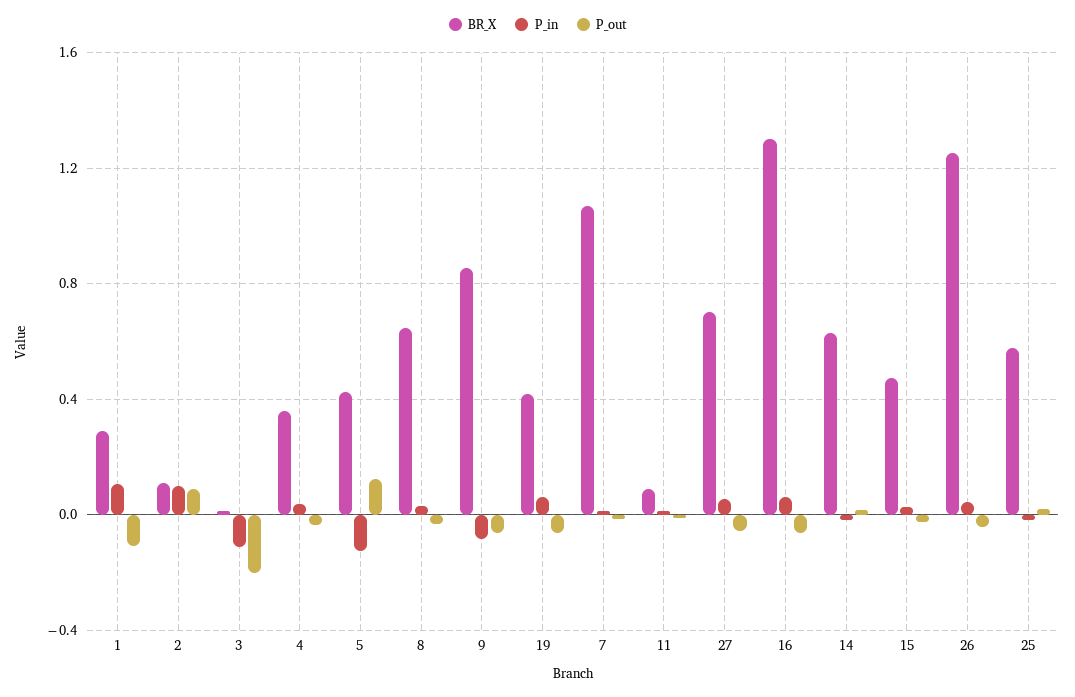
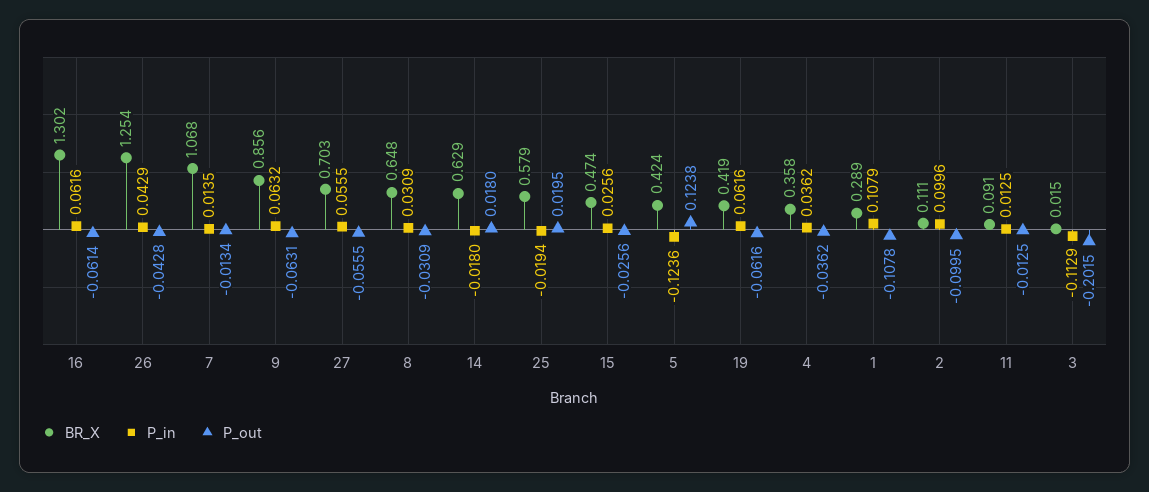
  {
    "BR_X": {
      "1": 0.289,
      "2": 0.111,
      "3": 0.015,
      "4": 0.358,
      "5": 0.424,
      "8": 0.648,
      "9": 0.856,
      "19": 0.419,
      "7": 1.068,
      "11": 0.091,
      "27": 0.703,
      "16": 1.302,
      "14": 0.629,
      "15": 0.474,
      "26": 1.254,
      "25": 0.579
    },
    "P_in": {
      "1": 0.1079,
      "2": 0.0996,
      "3": -0.1129,
      "4": 0.0362,
      "5": -0.1236,
      "8": 0.0309,
-     "9": -0.1,
+     "9": 0.0632,
      "19": 0.0616,
      "7": 0.0135,
      "11": 0.0125,
      "27": 0.0555,
      "16": 0.0616,
      "14": -0.018,
      "15": 0.0256,
      "26": 0.0429,
      "25": -0.0194
    },
    "P_out": {
      "1": -0.1078,
-     "2": 0.1,
+     "2": -0.0995,
      "3": -0.2015,
      "4": -0.0362,
      "5": 0.1238,
      "8": -0.0309,
      "9": -0.0631,
      "19": -0.0616,
      "7": -0.0134,
      "11": -0.0125,
      "27": -0.0555,
      "16": -0.0614,
      "14": 0.018,
      "15": -0.0256,
      "26": -0.0428,
      "25": 0.0195
    }
  }

